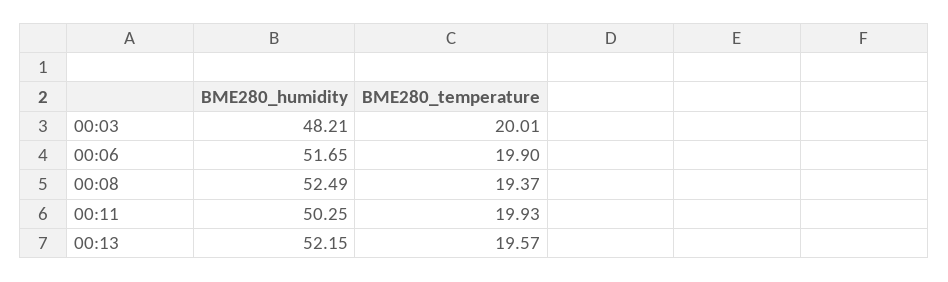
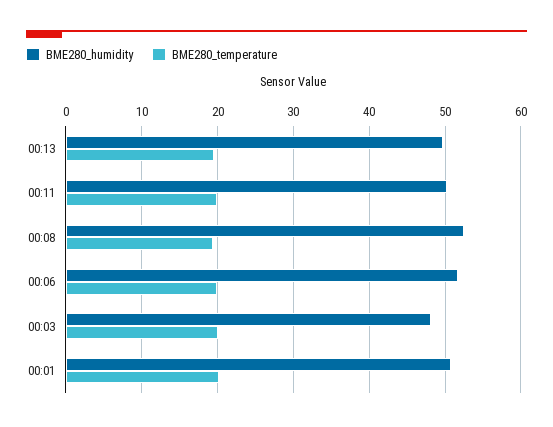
  {
    "BME280_humidity": {
      "00:03": 48.21,
      "00:06": 51.65,
      "00:08": 52.49,
      "00:11": 50.25,
-     "00:13": 52.15
+     "00:13": 50,
+     "00:01": 51
    },
    "BME280_temperature": {
      "00:03": 20.01,
      "00:06": 19.9,
      "00:08": 19.37,
      "00:11": 19.93,
-     "00:13": 19.57
+     "00:13": 19.57,
+     "00:01": 20
    }
  }

